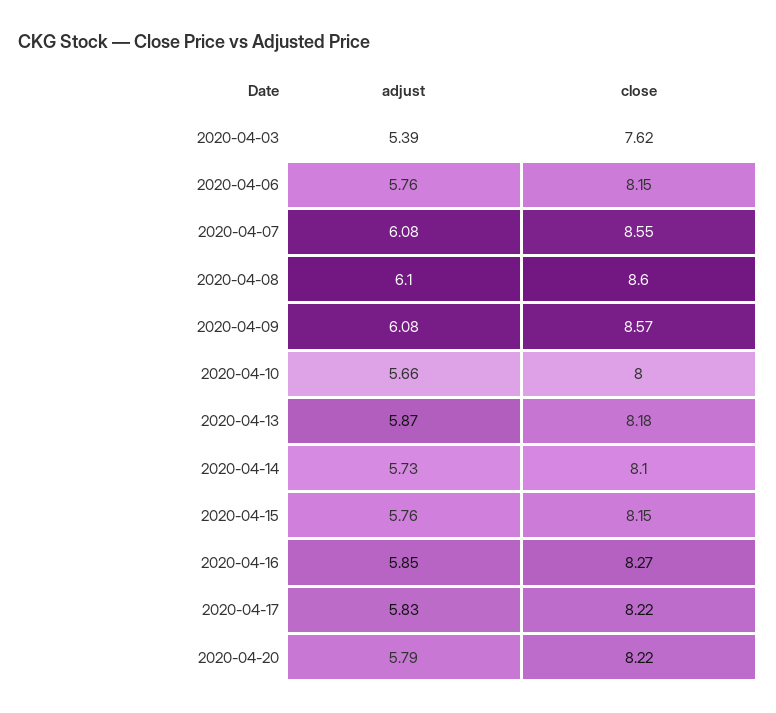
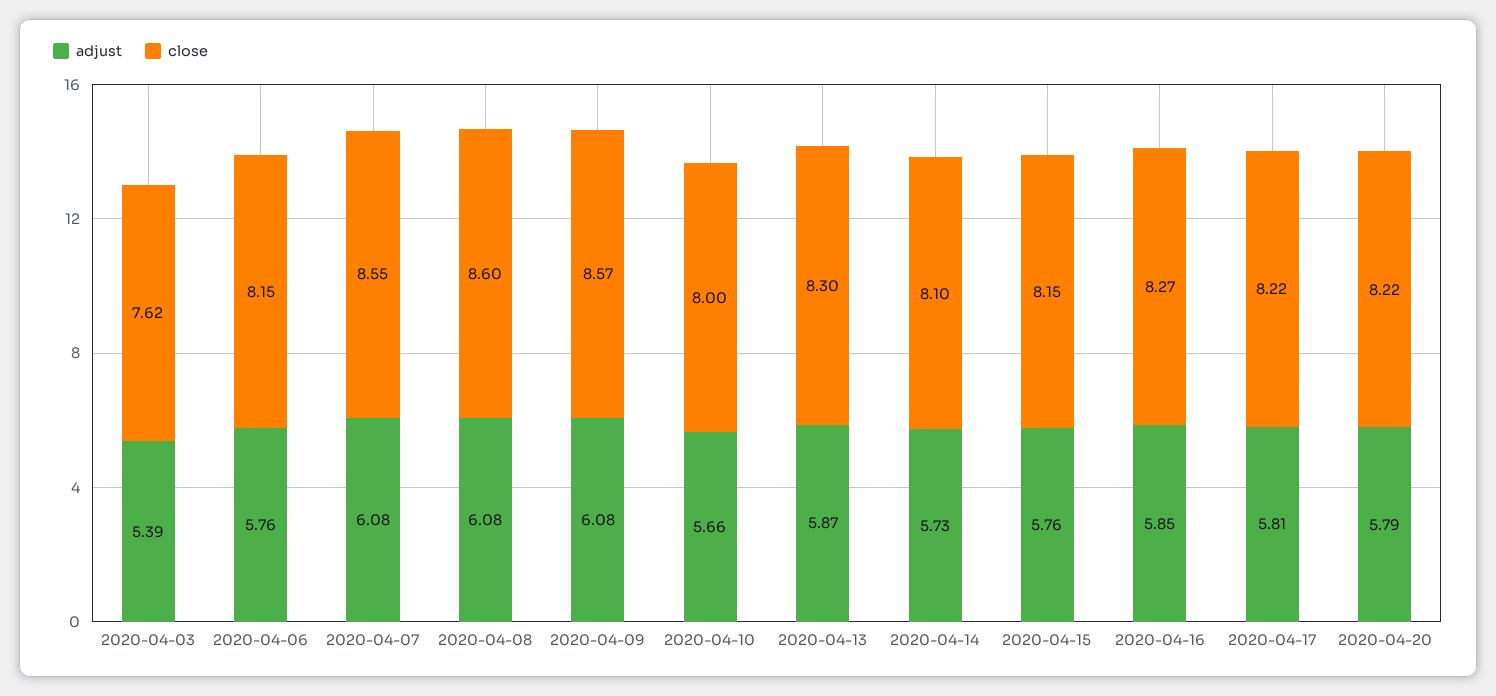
  {
    "adjust": {
      "2020-04-03": 5.39,
      "2020-04-06": 5.76,
      "2020-04-07": 6.08,
-     "2020-04-08": 6.1,
+     "2020-04-08": 6.08,
      "2020-04-09": 6.08,
      "2020-04-10": 5.66,
      "2020-04-13": 5.87,
      "2020-04-14": 5.73,
      "2020-04-15": 5.76,
      "2020-04-16": 5.85,
-     "2020-04-17": 5.83,
+     "2020-04-17": 5.81,
      "2020-04-20": 5.79
    },
    "close": {
      "2020-04-03": 7.62,
      "2020-04-06": 8.15,
      "2020-04-07": 8.55,
      "2020-04-08": 8.6,
      "2020-04-09": 8.57,
      "2020-04-10": 8,
-     "2020-04-13": 8.18,
+     "2020-04-13": 8.3,
      "2020-04-14": 8.1,
      "2020-04-15": 8.15,
      "2020-04-16": 8.27,
      "2020-04-17": 8.22,
      "2020-04-20": 8.22
    }
  }

